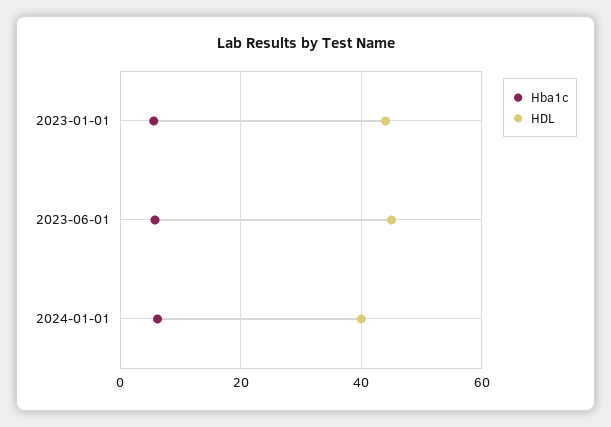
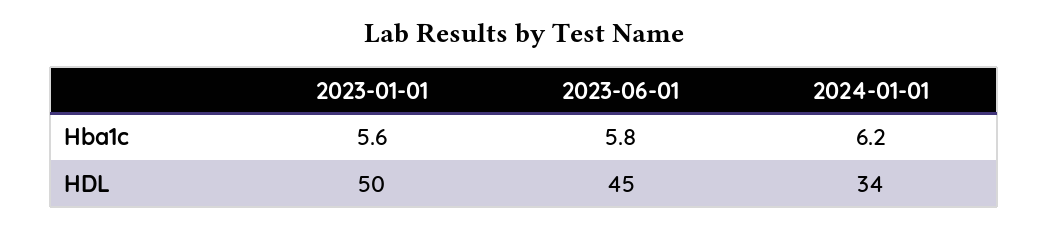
  {
    "Hba1c": {
      "2023-01-01": 5.6,
      "2023-06-01": 5.8,
      "2024-01-01": 6.2
    },
    "HDL": {
-     "2023-01-01": 44,
+     "2023-01-01": 50,
      "2023-06-01": 45,
-     "2024-01-01": 40
+     "2024-01-01": 34
    }
  }

